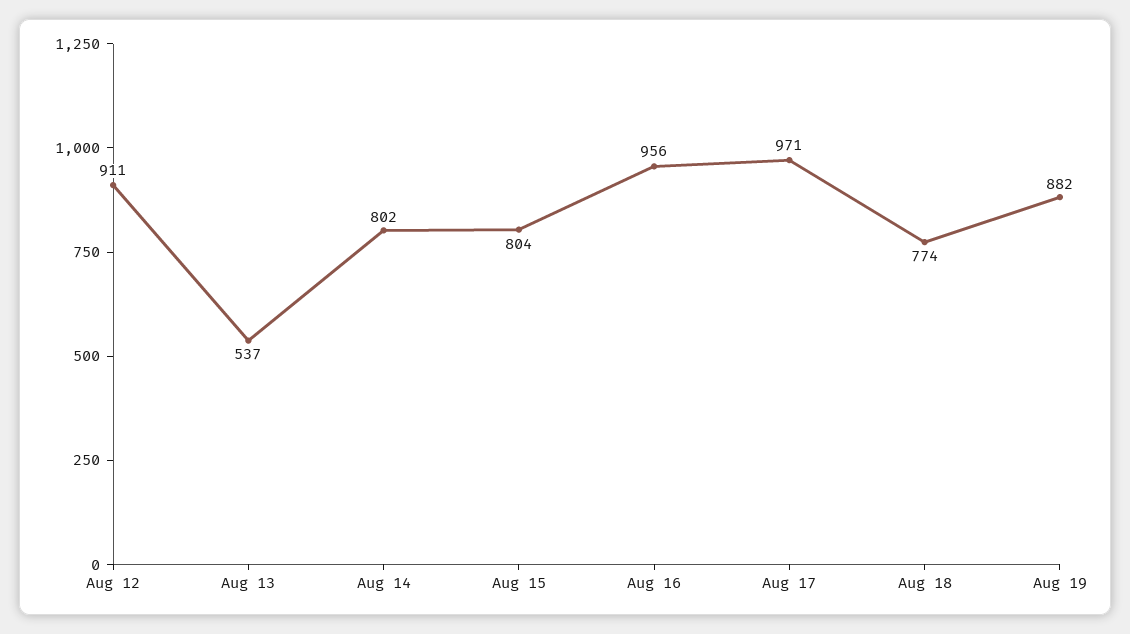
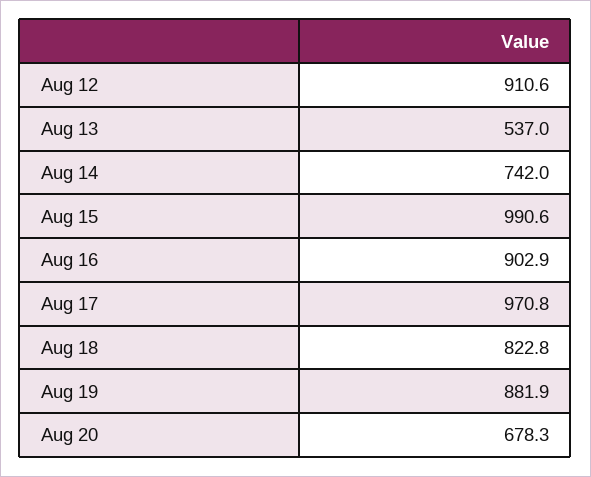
  {
    "Aug 12": 910.6,
    "Aug 13": 537,
-   "Aug 14": 802,
+   "Aug 14": 742,
-   "Aug 15": 804,
+   "Aug 15": 990.6,
-   "Aug 16": 956,
+   "Aug 16": 902.9,
    "Aug 17": 970.8,
-   "Aug 18": 774,
+   "Aug 18": 822.8,
-   "Aug 19": 881.9
+   "Aug 19": 881.9,
+   "Aug 20": 678.3
  }

